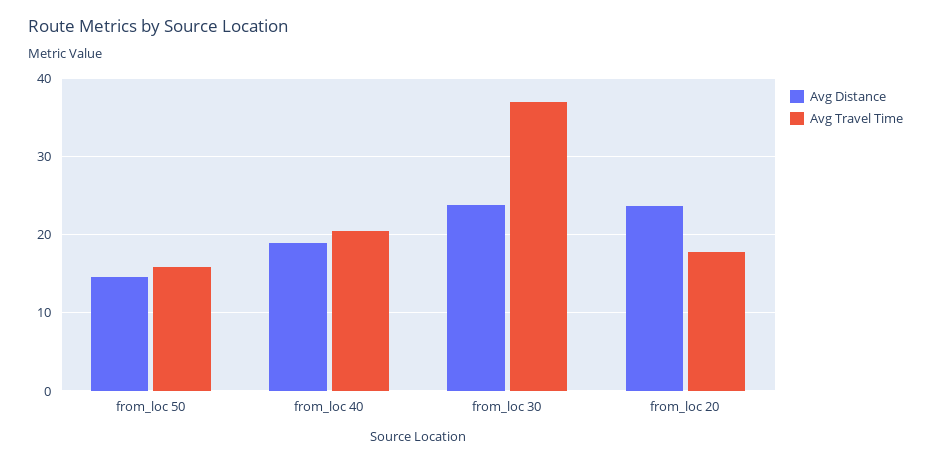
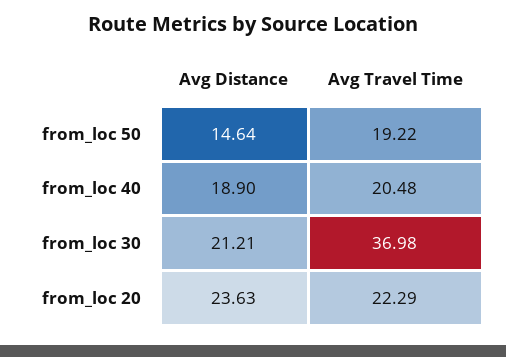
  {
    "Avg Distance": {
      "from_loc 50": 14.64,
      "from_loc 40": 18.9,
-     "from_loc 30": 24,
+     "from_loc 30": 21.21,
      "from_loc 20": 23.63
    },
    "Avg Travel Time": {
-     "from_loc 50": 16,
+     "from_loc 50": 19.22,
      "from_loc 40": 20.48,
      "from_loc 30": 36.98,
-     "from_loc 20": 18
+     "from_loc 20": 22.29
    }
  }

